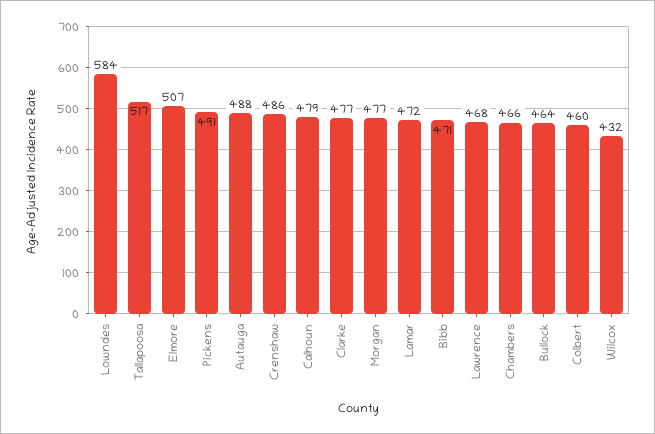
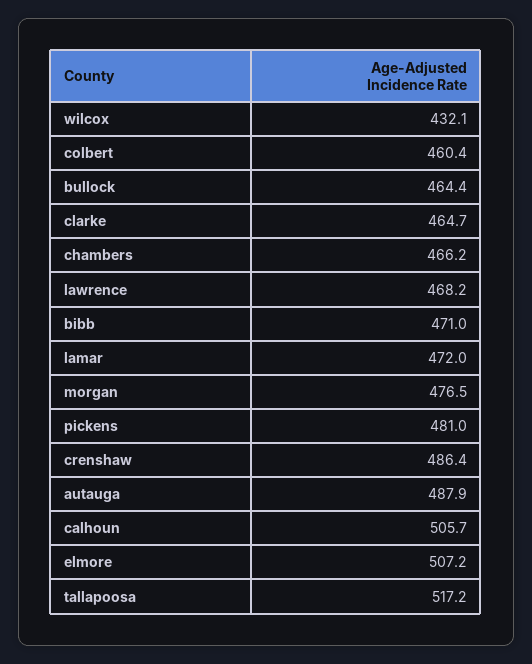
  {
-   "Lowndes": 584,
    "Tallapoosa": 517.2,
    "Elmore": 507.2,
-   "Pickens": 491,
+   "Pickens": 481,
    "Autauga": 487.9,
    "Crenshaw": 486.4,
-   "Calhoun": 479,
+   "Calhoun": 505.7,
-   "Clarke": 477,
+   "Clarke": 464.7,
    "Morgan": 476.5,
    "Lamar": 472,
    "Bibb": 471,
    "Lawrence": 468.2,
    "Chambers": 466.2,
    "Bullock": 464.4,
    "Colbert": 460.4,
    "Wilcox": 432.1
  }

